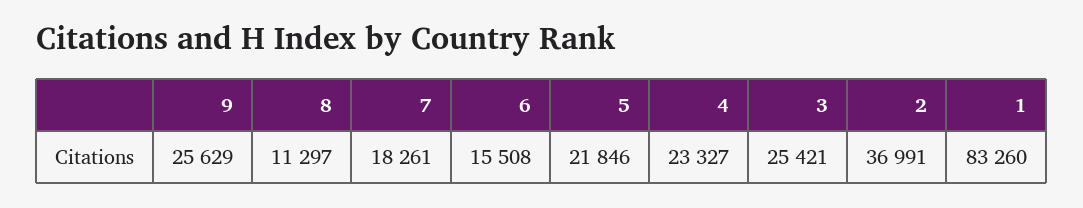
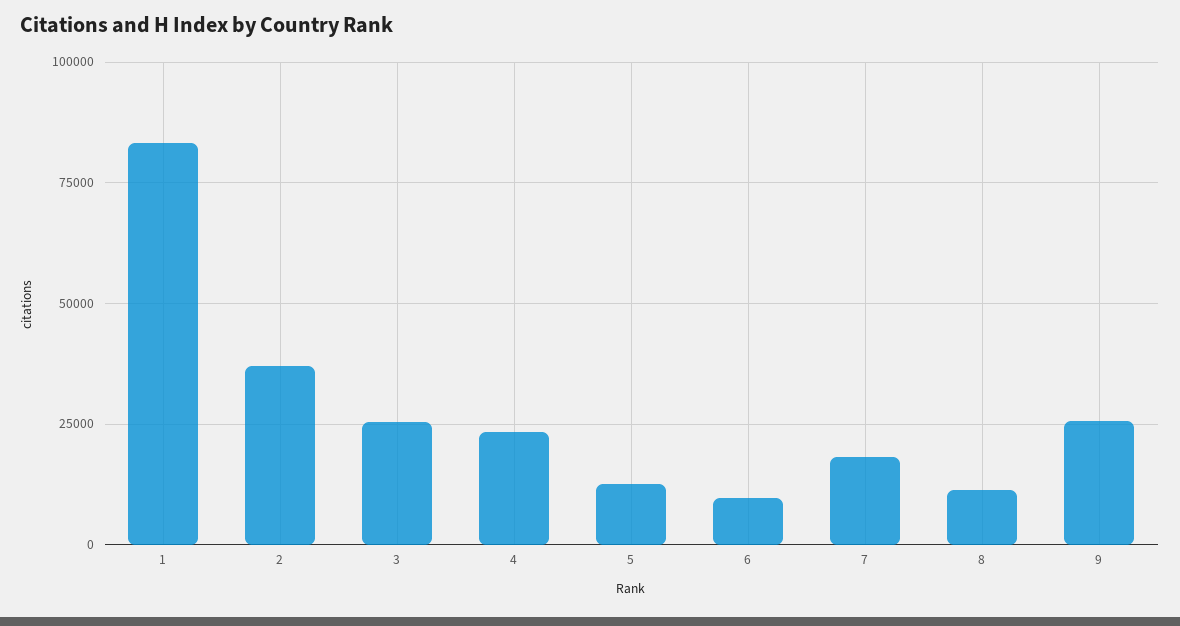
  {
    "9": 25629,
    "8": 11297,
    "7": 18261,
-   "6": 15508,
+   "6": 10000,
-   "5": 21846,
+   "5": 12500,
    "4": 23327,
    "3": 25421,
    "2": 36991,
    "1": 83260
  }

